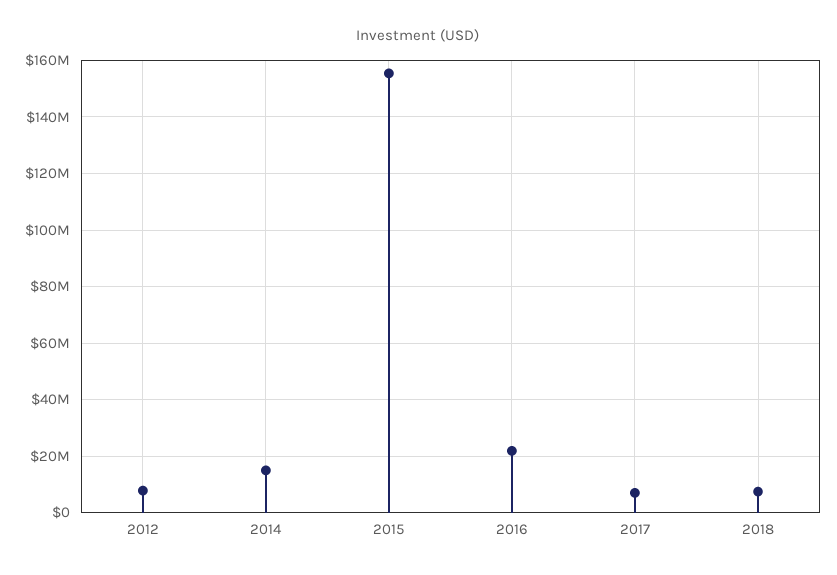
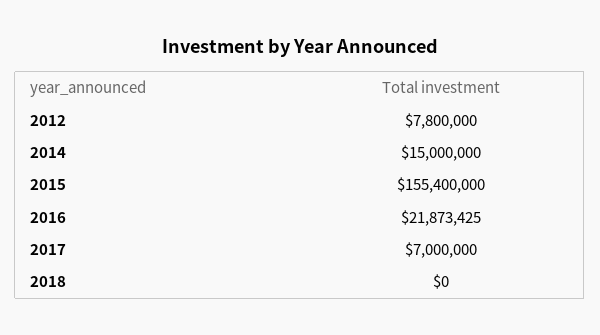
  {
    "2012": 7800000,
    "2014": 15000000,
    "2015": 155400000,
    "2016": 21873425,
    "2017": 7000000,
-   "2018": 7500000
+   "2018": 0
  }

